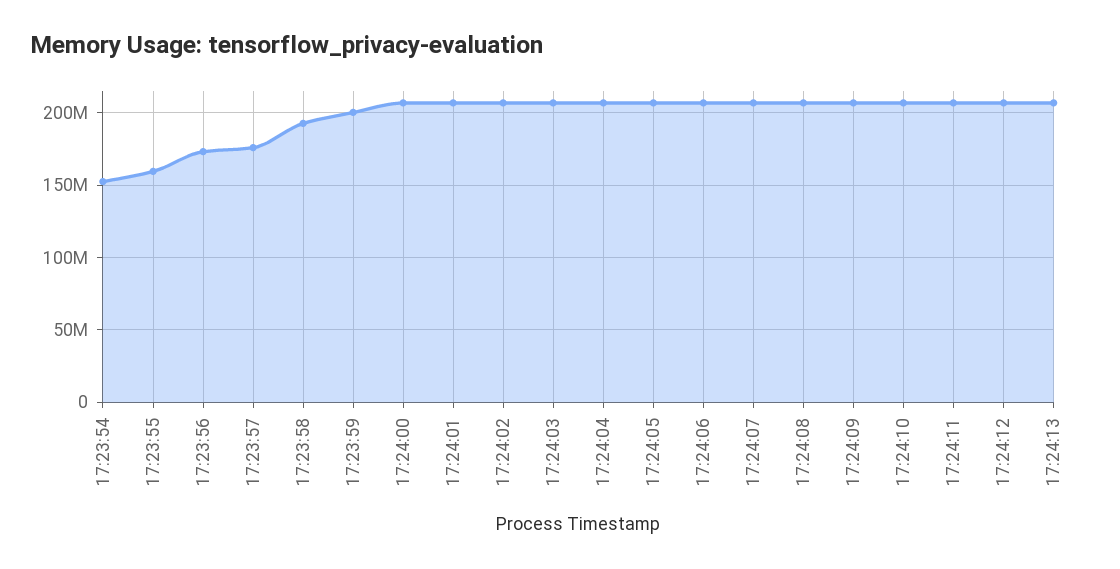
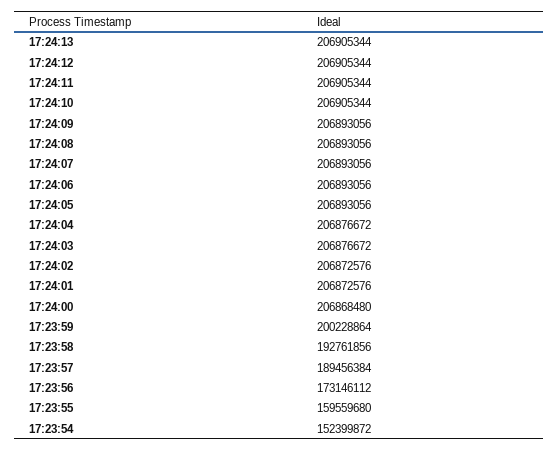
  {
    "17:23:54": 152399872,
    "17:23:55": 159559680,
    "17:23:56": 173146112,
-   "17:23:57": 175000000,
+   "17:23:57": 189456384,
    "17:23:58": 192761856,
    "17:23:59": 200228864,
    "17:24:00": 206868480,
    "17:24:01": 206872576,
    "17:24:02": 206872576,
    "17:24:03": 206876672,
    "17:24:04": 206876672,
    "17:24:05": 206893056,
    "17:24:06": 206893056,
    "17:24:07": 206893056,
    "17:24:08": 206893056,
    "17:24:09": 206893056,
    "17:24:10": 206905344,
    "17:24:11": 206905344,
    "17:24:12": 206905344,
    "17:24:13": 206905344
  }

